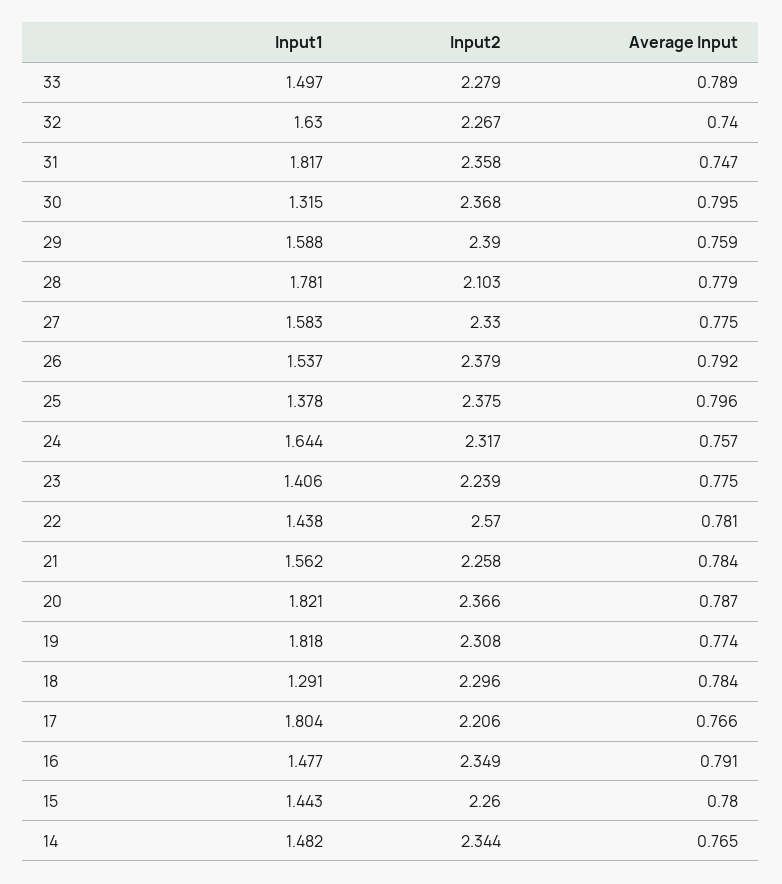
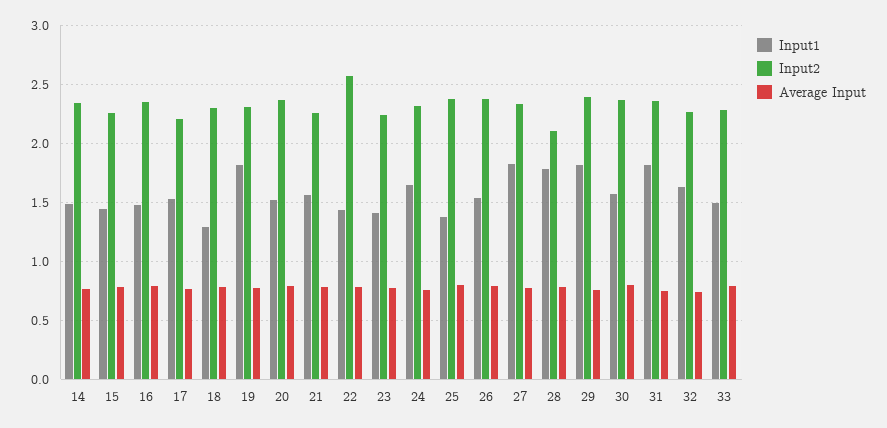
  {
    "Input1": {
      "33": 1.497,
      "32": 1.63,
      "31": 1.817,
-     "30": 1.315,
+     "30": 1.6,
-     "29": 1.588,
+     "29": 1.8,
      "28": 1.781,
-     "27": 1.583,
+     "27": 1.8,
      "26": 1.537,
      "25": 1.378,
      "24": 1.644,
      "23": 1.406,
      "22": 1.438,
      "21": 1.562,
-     "20": 1.821,
+     "20": 1.5,
      "19": 1.818,
      "18": 1.291,
-     "17": 1.804,
+     "17": 1.5,
      "16": 1.477,
      "15": 1.443,
      "14": 1.482
    },
    "Input2": {
      "33": 2.279,
      "32": 2.267,
      "31": 2.358,
      "30": 2.368,
      "29": 2.39,
      "28": 2.103,
      "27": 2.33,
      "26": 2.379,
      "25": 2.375,
      "24": 2.317,
      "23": 2.239,
      "22": 2.57,
      "21": 2.258,
      "20": 2.366,
      "19": 2.308,
      "18": 2.296,
      "17": 2.206,
      "16": 2.349,
      "15": 2.26,
      "14": 2.344
    },
    "Average Input": {
      "33": 0.789,
      "32": 0.74,
      "31": 0.747,
      "30": 0.795,
      "29": 0.759,
      "28": 0.779,
      "27": 0.775,
      "26": 0.792,
      "25": 0.796,
      "24": 0.757,
      "23": 0.775,
      "22": 0.781,
      "21": 0.784,
      "20": 0.787,
      "19": 0.774,
      "18": 0.784,
      "17": 0.766,
      "16": 0.791,
      "15": 0.78,
      "14": 0.765
    }
  }

